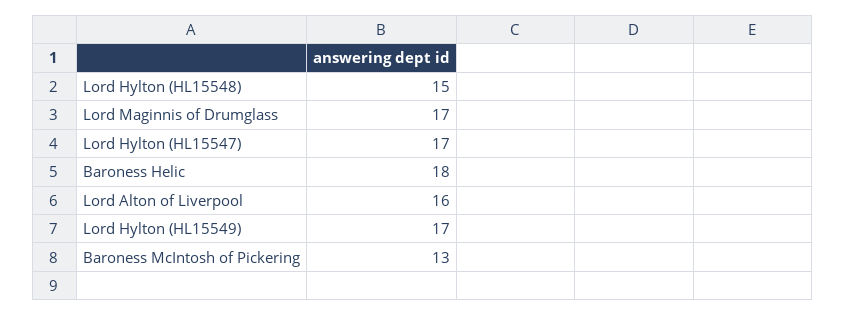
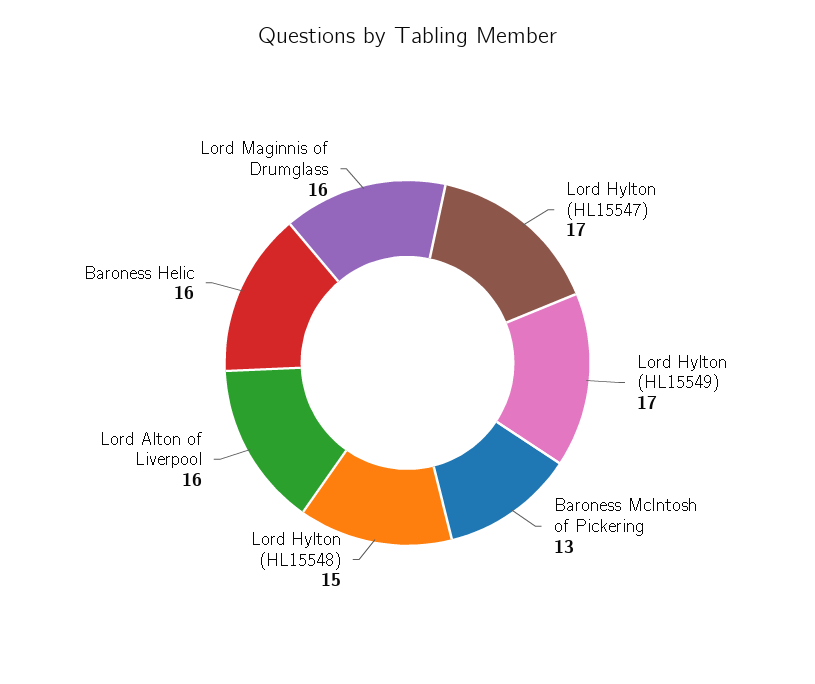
  {
    "Lord Hylton (HL15548)": 15,
-   "Lord Maginnis of Drumglass": 17,
+   "Lord Maginnis of Drumglass": 16,
    "Lord Hylton (HL15547)": 17,
-   "Baroness Helic": 18,
+   "Baroness Helic": 16,
    "Lord Alton of Liverpool": 16,
    "Lord Hylton (HL15549)": 17,
    "Baroness McIntosh of Pickering": 13
  }

